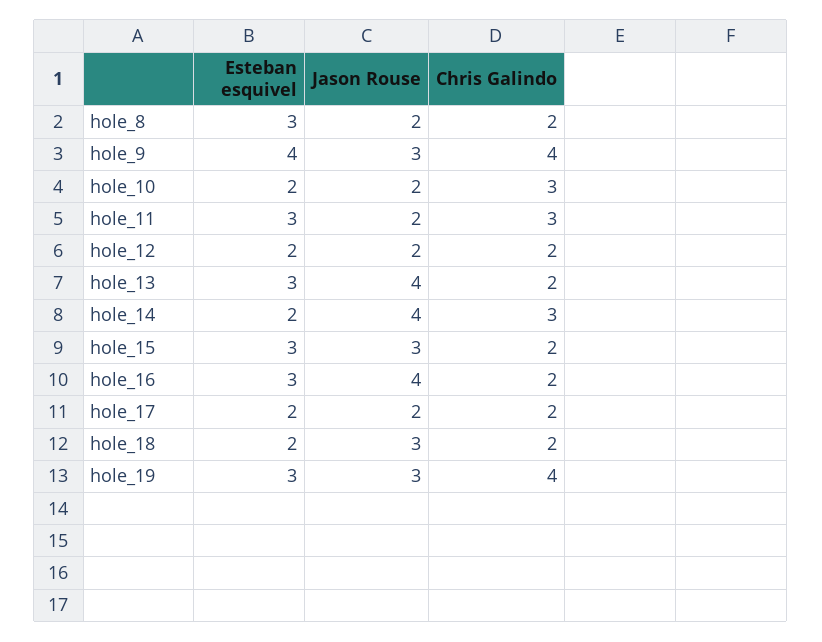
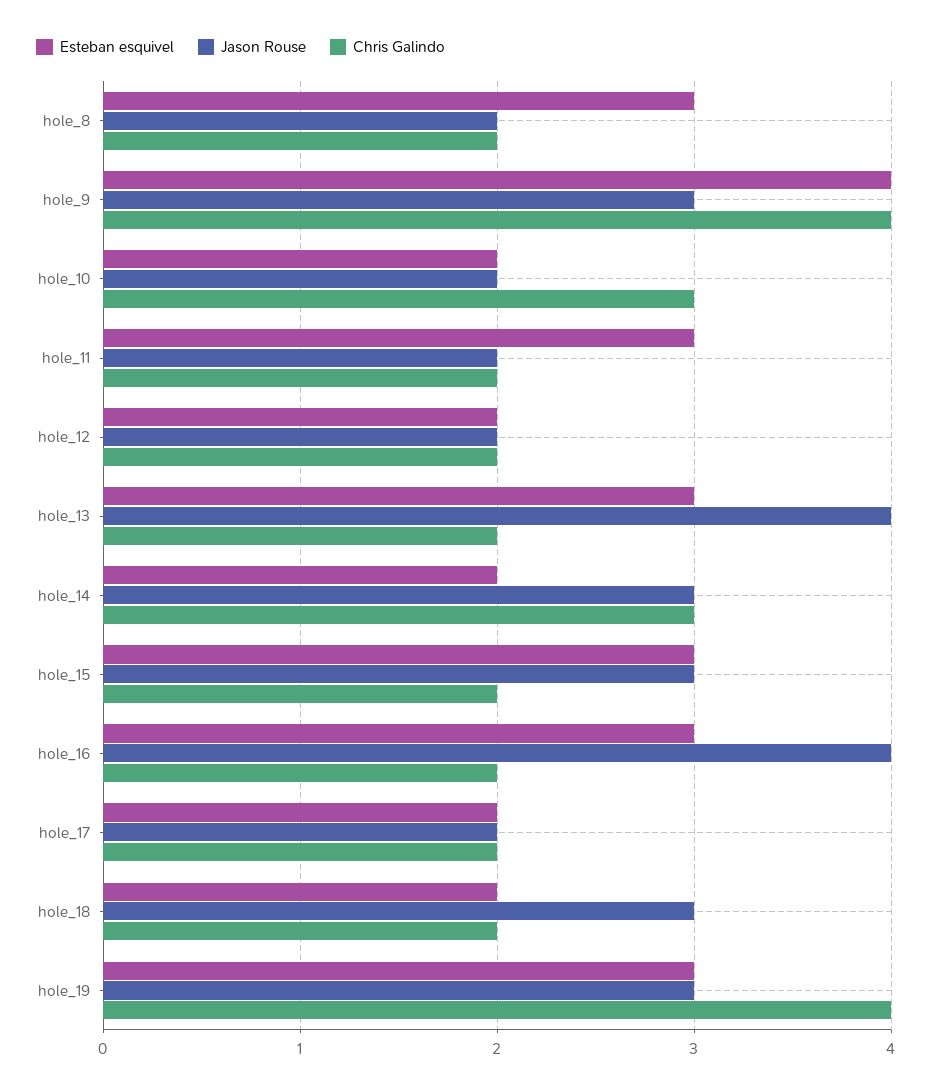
  {
    "Esteban esquivel": {
      "hole_8": 3,
      "hole_9": 4,
      "hole_10": 2,
      "hole_11": 3,
      "hole_12": 2,
      "hole_13": 3,
      "hole_14": 2,
      "hole_15": 3,
      "hole_16": 3,
      "hole_17": 2,
      "hole_18": 2,
      "hole_19": 3
    },
    "Jason Rouse": {
      "hole_8": 2,
      "hole_9": 3,
      "hole_10": 2,
      "hole_11": 2,
      "hole_12": 2,
      "hole_13": 4,
-     "hole_14": 4,
+     "hole_14": 3,
      "hole_15": 3,
      "hole_16": 4,
      "hole_17": 2,
      "hole_18": 3,
      "hole_19": 3
    },
    "Chris Galindo": {
      "hole_8": 2,
      "hole_9": 4,
      "hole_10": 3,
-     "hole_11": 3,
+     "hole_11": 2,
      "hole_12": 2,
      "hole_13": 2,
      "hole_14": 3,
      "hole_15": 2,
      "hole_16": 2,
      "hole_17": 2,
      "hole_18": 2,
      "hole_19": 4
    }
  }

